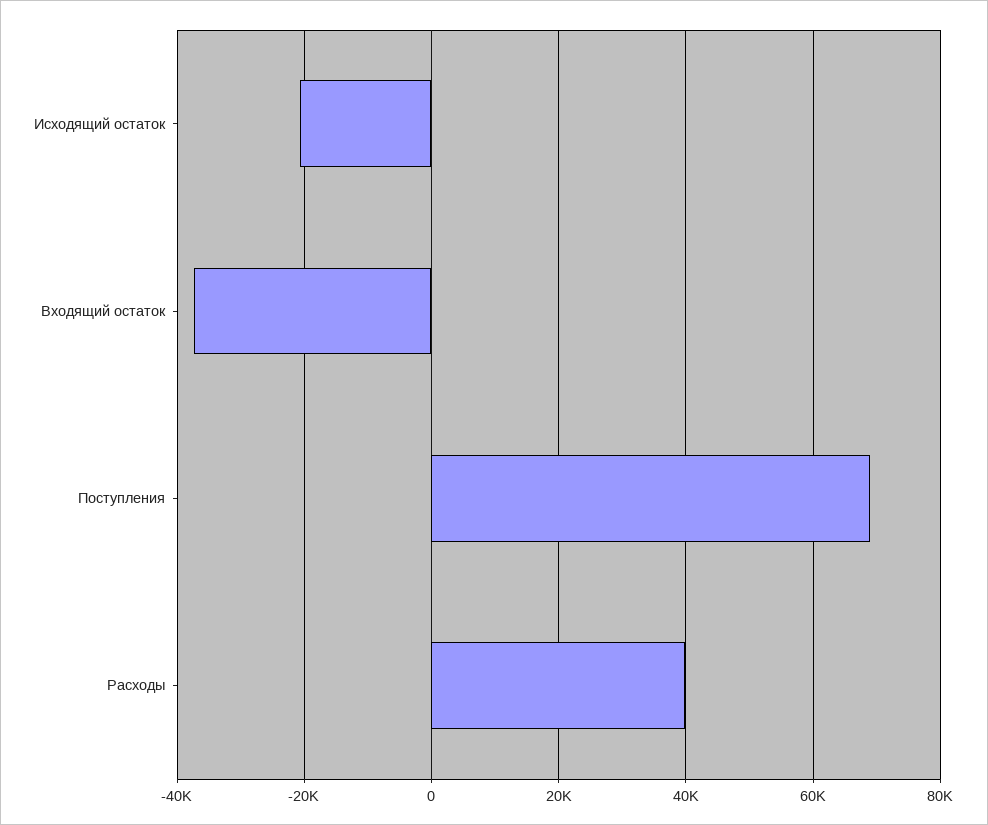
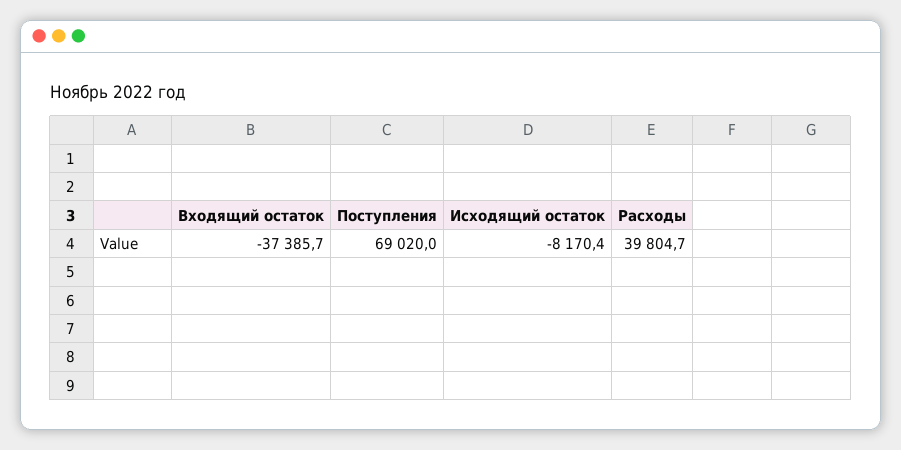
  {
-   "Исходящий остаток": -20000,
+   "Исходящий остаток": -8170.4,
    "Входящий остаток": -37385.7,
    "Поступления": 69020,
    "Расходы": 39804.7
  }

